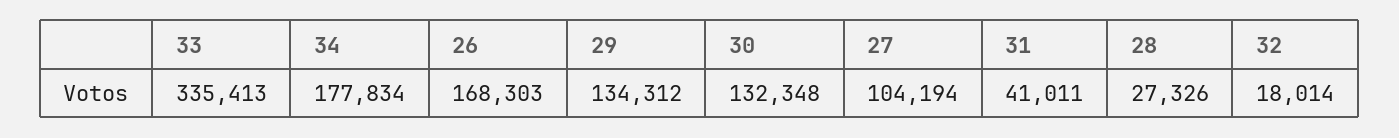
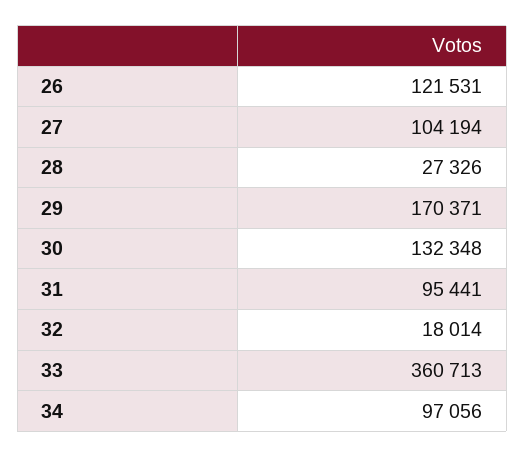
  {
-   "33": 335413,
+   "33": 360713,
-   "34": 177834,
+   "34": 97056,
-   "26": 168303,
+   "26": 121531,
-   "29": 134312,
+   "29": 170371,
    "30": 132348,
    "27": 104194,
-   "31": 41011,
+   "31": 95441,
    "28": 27326,
    "32": 18014
  }

